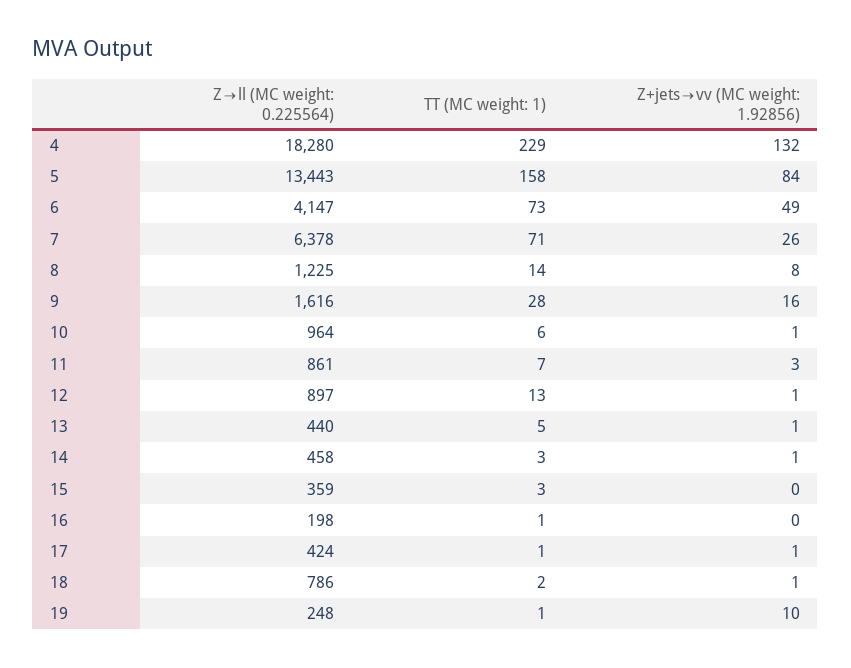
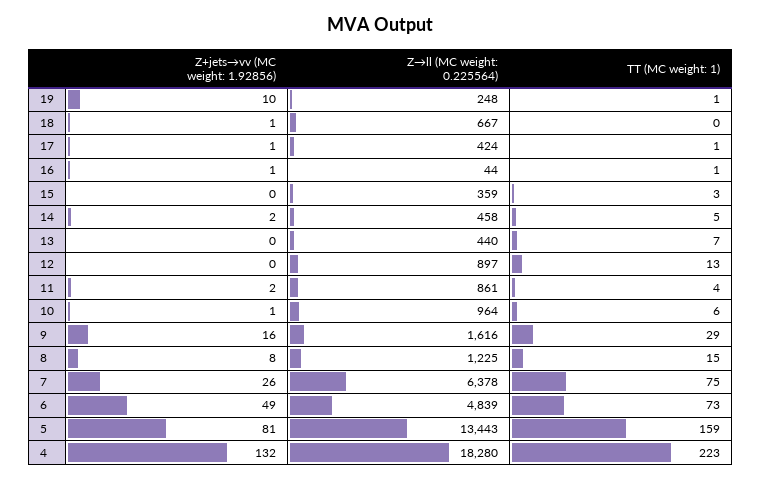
  {
    "Z→ll (MC weight: 0.225564)": {
      "4": 18280,
      "5": 13443,
-     "6": 4147,
+     "6": 4839,
      "7": 6378,
      "8": 1225,
      "9": 1616,
      "10": 964,
      "11": 861,
      "12": 897,
      "13": 440,
      "14": 458,
      "15": 359,
-     "16": 198,
+     "16": 44,
      "17": 424,
-     "18": 786,
+     "18": 667,
      "19": 248
    },
    "TT (MC weight: 1)": {
-     "4": 229,
+     "4": 223,
-     "5": 158,
+     "5": 159,
      "6": 73,
-     "7": 71,
+     "7": 75,
-     "8": 14,
+     "8": 15,
-     "9": 28,
+     "9": 29,
      "10": 6,
-     "11": 7,
+     "11": 4,
      "12": 13,
-     "13": 5,
+     "13": 7,
-     "14": 3,
+     "14": 5,
      "15": 3,
      "16": 1,
      "17": 1,
-     "18": 2,
+     "18": 0,
      "19": 1
    },
    "Z+jets→vv (MC weight: 1.92856)": {
      "4": 132,
-     "5": 84,
+     "5": 81,
      "6": 49,
      "7": 26,
      "8": 8,
      "9": 16,
      "10": 1,
-     "11": 3,
+     "11": 2,
-     "12": 1,
+     "12": 0,
-     "13": 1,
+     "13": 0,
-     "14": 1,
+     "14": 2,
      "15": 0,
-     "16": 0,
+     "16": 1,
      "17": 1,
      "18": 1,
      "19": 10
    }
  }

